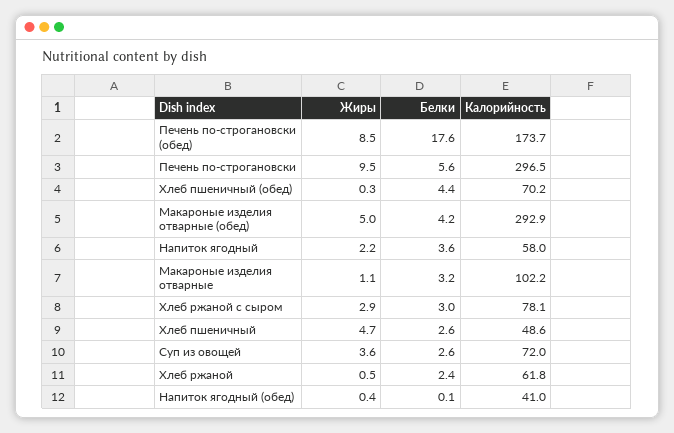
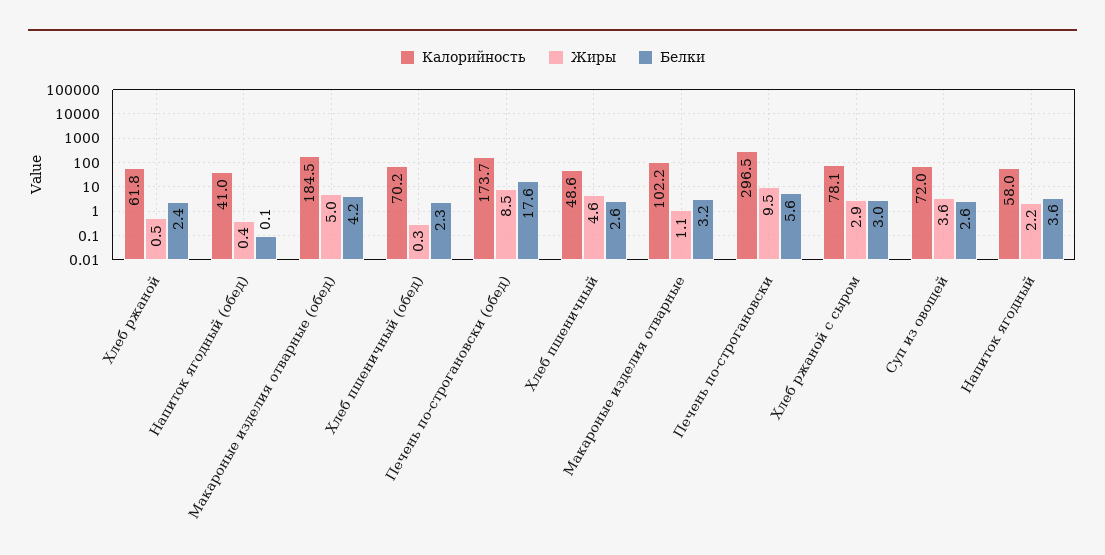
  {
    "Жиры": {
      "Печень по-строгановски (обед)": 8.5,
      "Печень по-строгановски": 9.5,
      "Хлеб пшеничный (обед)": 0.3,
      "Макароные изделия отварные (обед)": 5,
      "Напиток ягодный": 2.2,
      "Макароные изделия отварные": 1.1,
      "Хлеб ржаной с сыром": 2.9,
-     "Хлеб пшеничный": 4.7,
+     "Хлеб пшеничный": 4.6,
      "Суп из овощей": 3.6,
      "Хлеб ржаной": 0.5,
      "Напиток ягодный (обед)": 0.4
    },
    "Белки": {
      "Печень по-строгановски (обед)": 17.6,
      "Печень по-строгановски": 5.6,
-     "Хлеб пшеничный (обед)": 4.4,
+     "Хлеб пшеничный (обед)": 2.3,
      "Макароные изделия отварные (обед)": 4.2,
      "Напиток ягодный": 3.6,
      "Макароные изделия отварные": 3.2,
      "Хлеб ржаной с сыром": 3,
      "Хлеб пшеничный": 2.6,
      "Суп из овощей": 2.6,
      "Хлеб ржаной": 2.4,
      "Напиток ягодный (обед)": 0.1
    },
    "Калорийность": {
      "Печень по-строгановски (обед)": 173.7,
      "Печень по-строгановски": 296.5,
      "Хлеб пшеничный (обед)": 70.2,
-     "Макароные изделия отварные (обед)": 292.9,
+     "Макароные изделия отварные (обед)": 184.5,
      "Напиток ягодный": 58,
      "Макароные изделия отварные": 102.2,
      "Хлеб ржаной с сыром": 78.1,
      "Хлеб пшеничный": 48.6,
      "Суп из овощей": 72,
      "Хлеб ржаной": 61.8,
      "Напиток ягодный (обед)": 41
    }
  }

